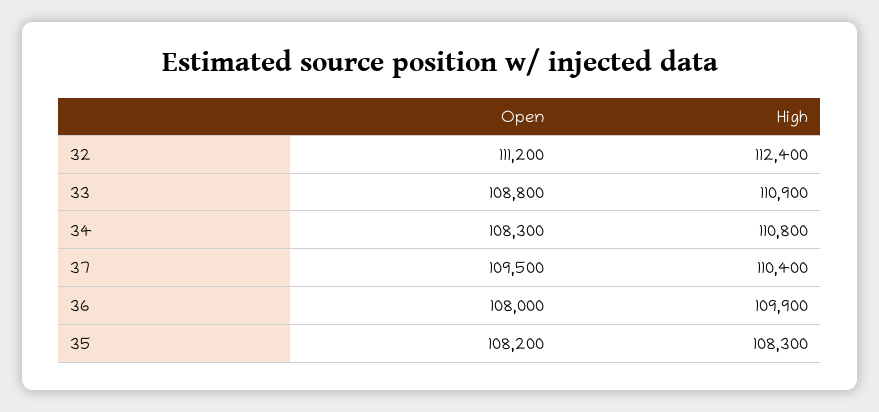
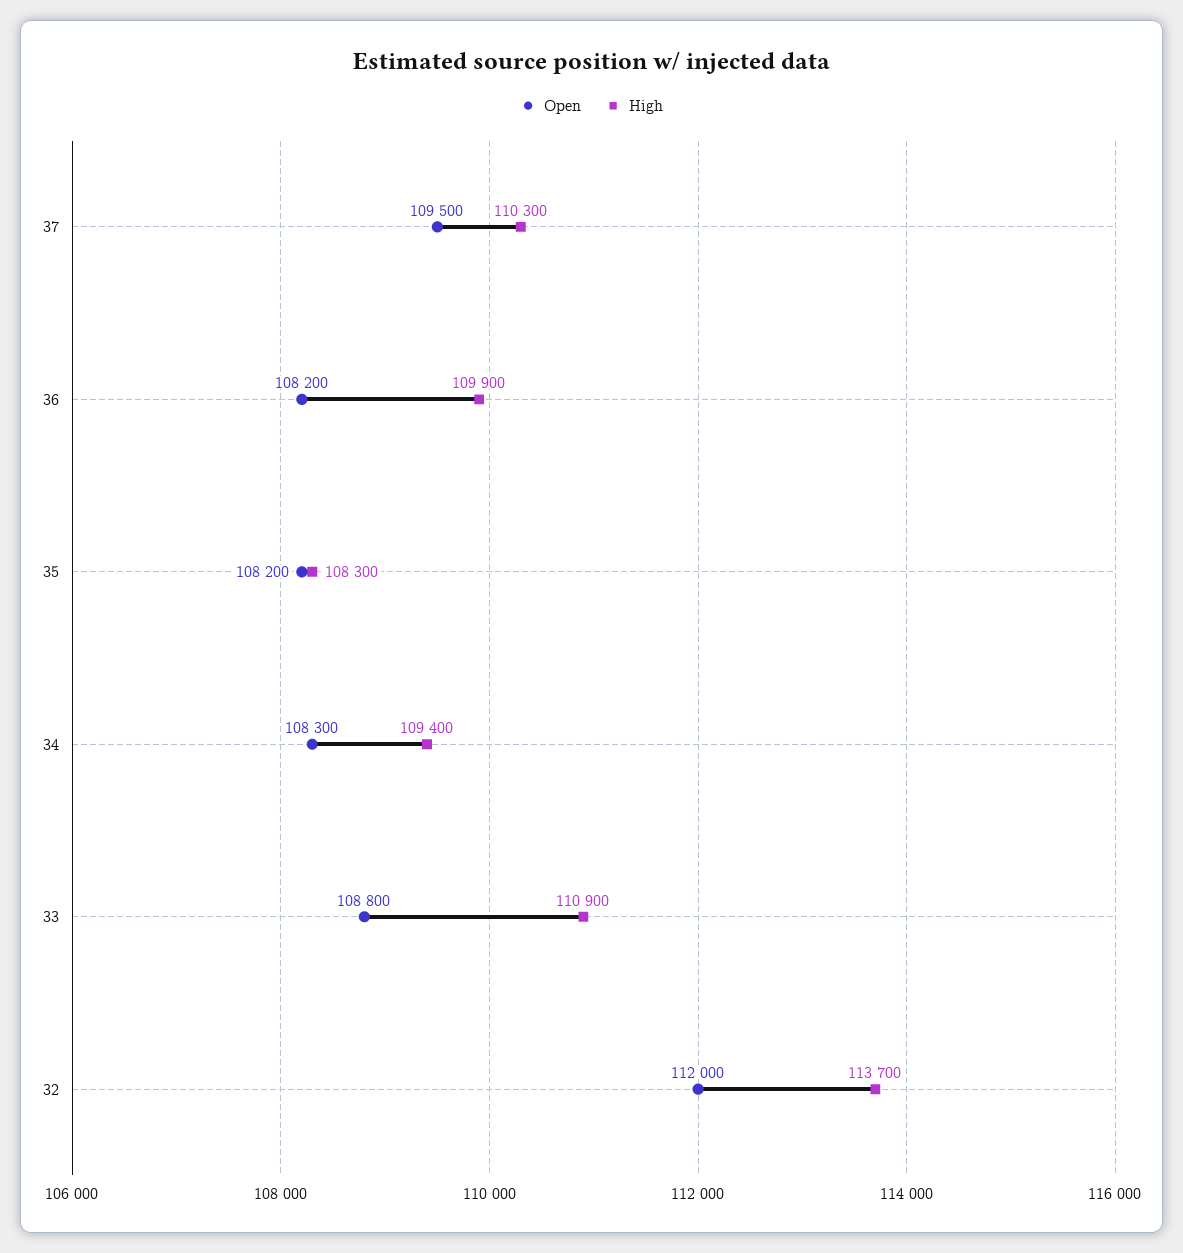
  {
    "Open": {
-     "32": 111200,
+     "32": 112000,
      "33": 108800,
      "34": 108300,
      "37": 109500,
-     "36": 108000,
+     "36": 108200,
      "35": 108200
    },
    "High": {
-     "32": 112400,
+     "32": 113700,
      "33": 110900,
-     "34": 110800,
+     "34": 109400,
-     "37": 110400,
+     "37": 110300,
      "36": 109900,
      "35": 108300
    }
  }

